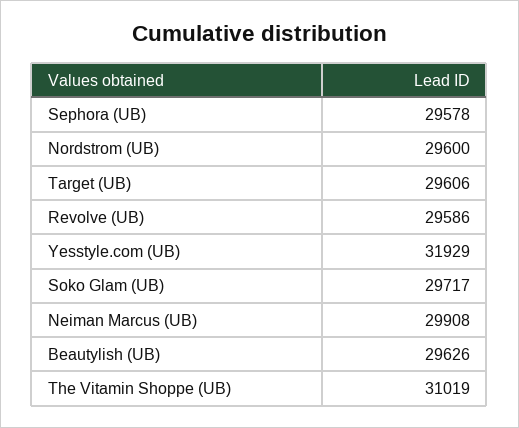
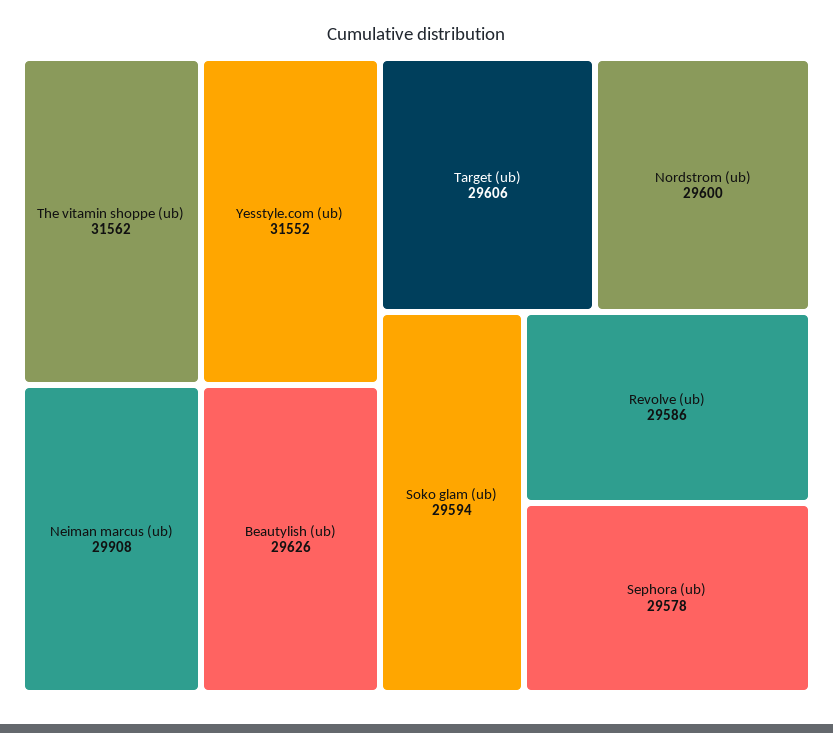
  {
    "Sephora (UB)": 29578,
    "Nordstrom (UB)": 29600,
    "Target (UB)": 29606,
    "Revolve (UB)": 29586,
-   "Yesstyle.com (UB)": 31929,
+   "Yesstyle.com (UB)": 31552,
-   "Soko Glam (UB)": 29717,
+   "Soko Glam (UB)": 29594,
    "Neiman Marcus (UB)": 29908,
    "Beautylish (UB)": 29626,
-   "The Vitamin Shoppe (UB)": 31019
+   "The Vitamin Shoppe (UB)": 31562
  }

